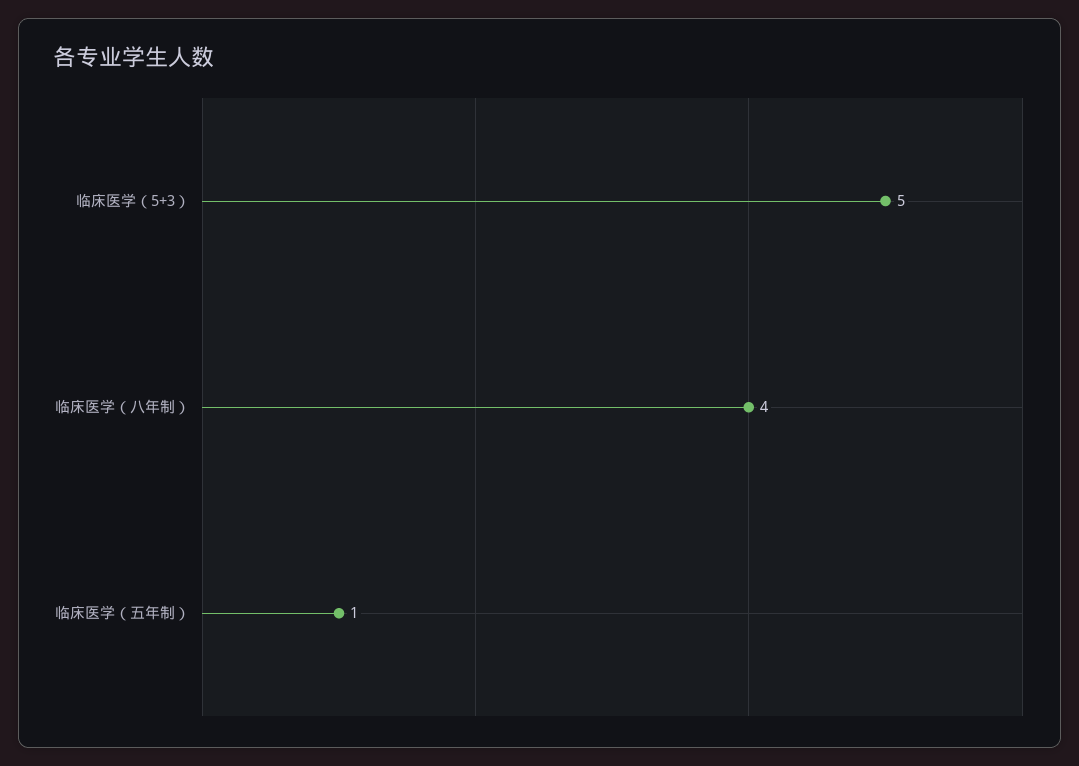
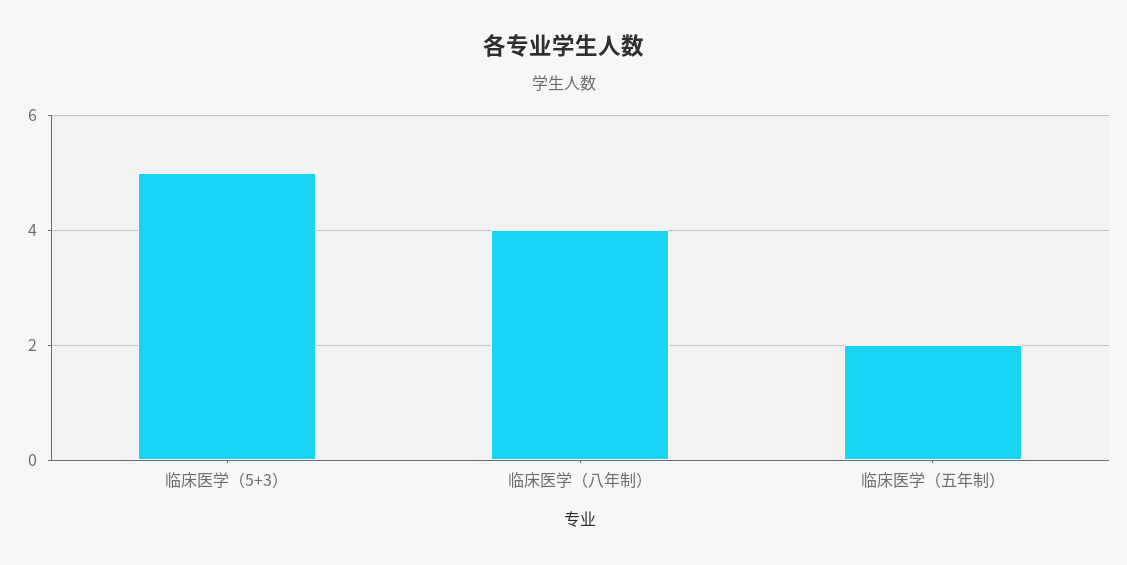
  {
    "临床医学（5+3）": 5,
    "临床医学（八年制）": 4,
-   "临床医学（五年制）": 1
+   "临床医学（五年制）": 2
  }

